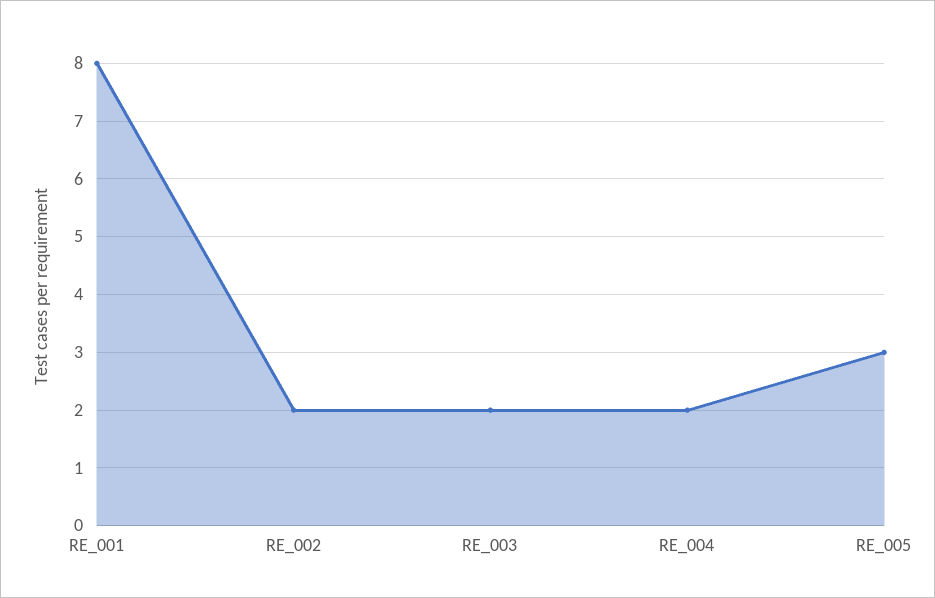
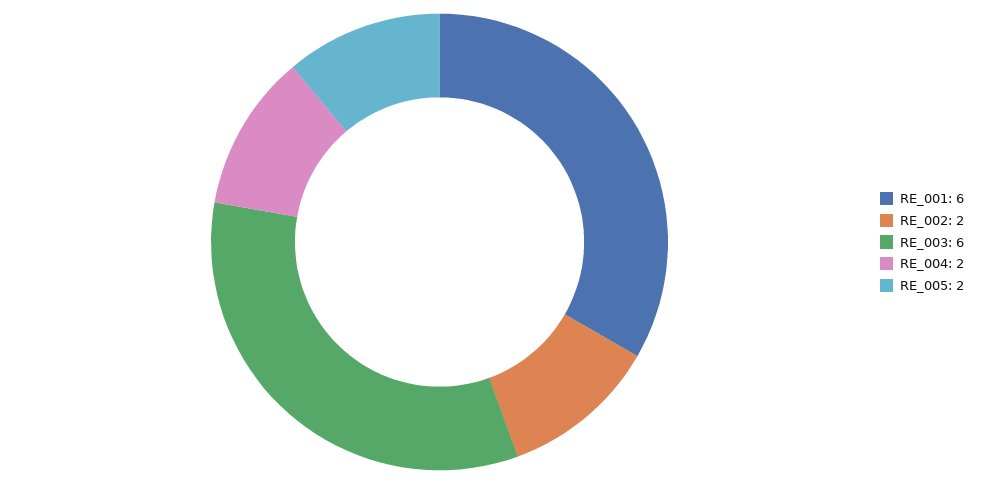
  {
-   "RE_001": 8,
+   "RE_001": 6,
    "RE_002": 2,
-   "RE_003": 2,
+   "RE_003": 6,
    "RE_004": 2,
-   "RE_005": 3
+   "RE_005": 2
  }

